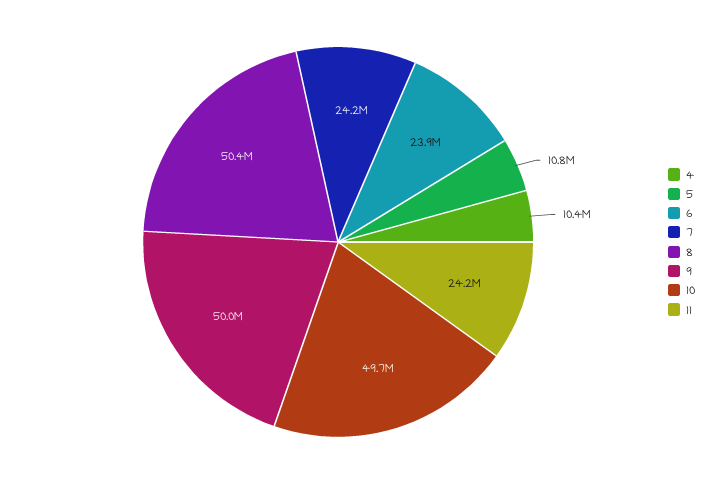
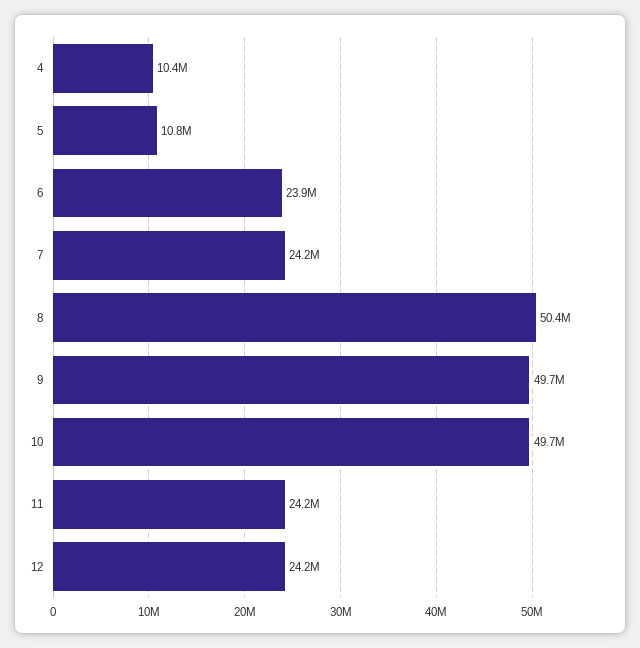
  {
    "4": 10400000,
    "5": 10800000,
    "6": 23900000,
    "7": 24200000,
    "8": 50400000,
-   "9": 50000000,
+   "9": 49700000,
    "10": 49700000,
-   "11": 24200000
+   "11": 24200000,
+   "12": 24200000
  }

